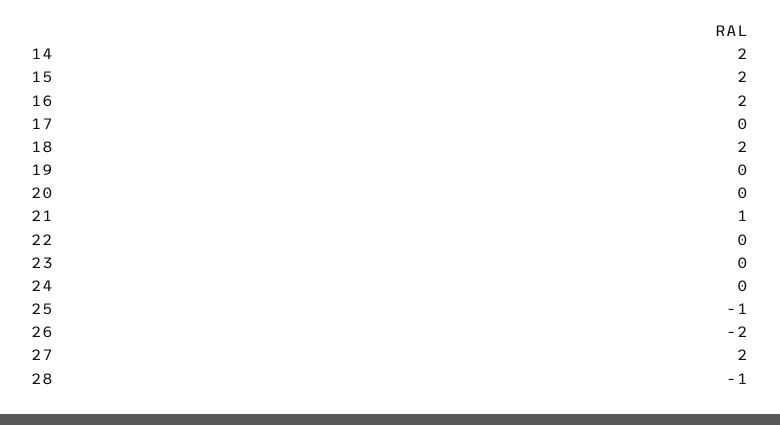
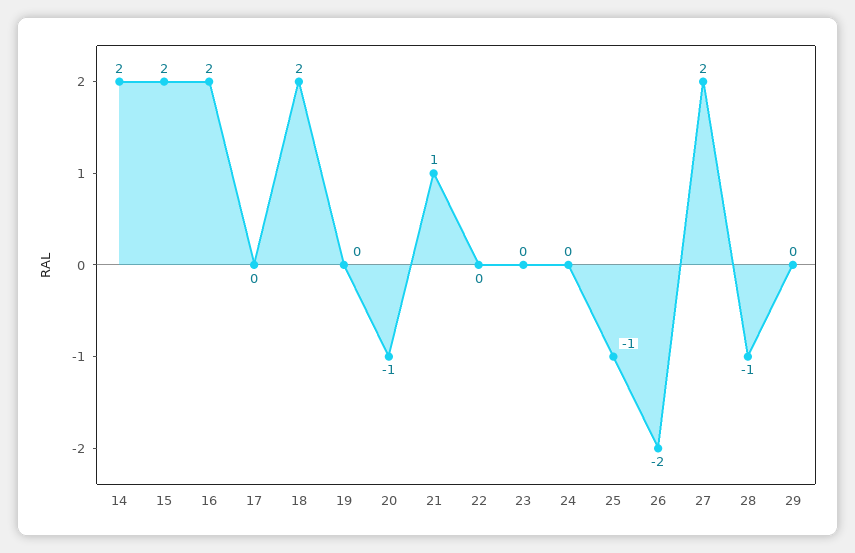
  {
    "14": 2,
    "15": 2,
    "16": 2,
    "17": 0,
    "18": 2,
    "19": 0,
-   "20": 0,
+   "20": -1,
    "21": 1,
    "22": 0,
    "23": 0,
    "24": 0,
    "25": -1,
    "26": -2,
    "27": 2,
-   "28": -1
+   "28": -1,
+   "29": 0
  }

